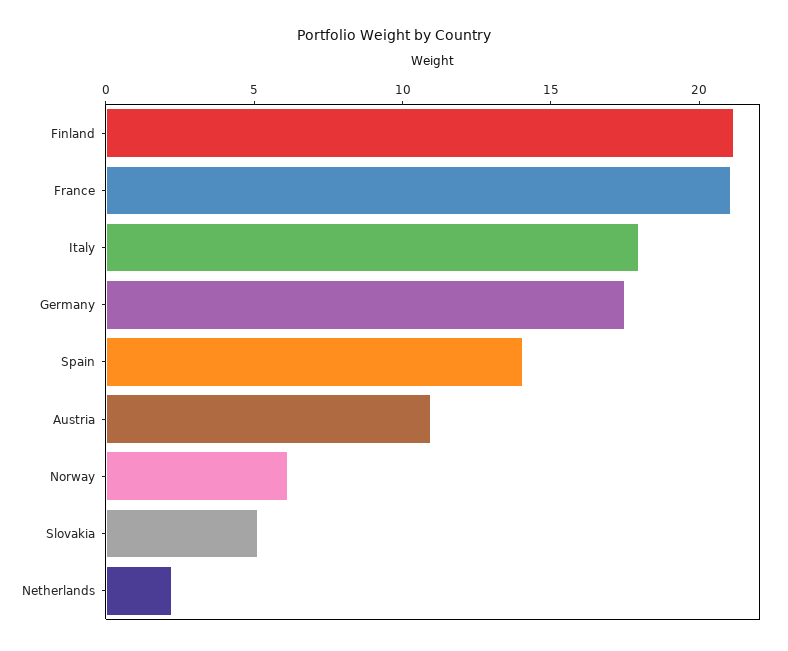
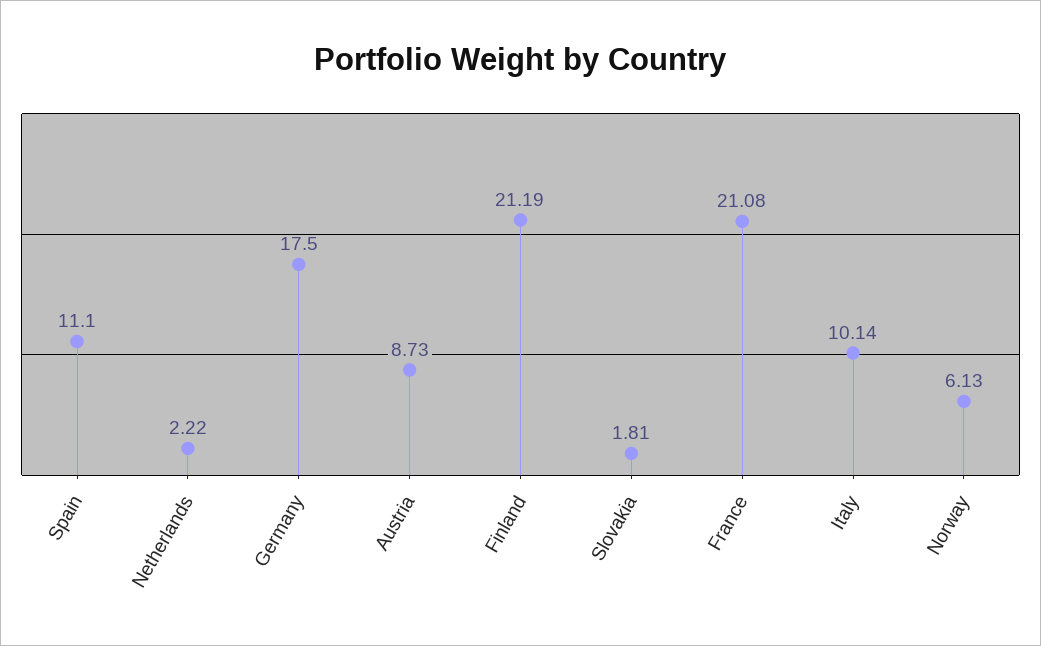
  {
    "Finland": 21.19,
    "France": 21.08,
-   "Italy": 18,
+   "Italy": 10.14,
    "Germany": 17.5,
-   "Spain": 14,
+   "Spain": 11.1,
-   "Austria": 11,
+   "Austria": 8.73,
    "Norway": 6.13,
-   "Slovakia": 5,
+   "Slovakia": 1.81,
    "Netherlands": 2.22
  }

